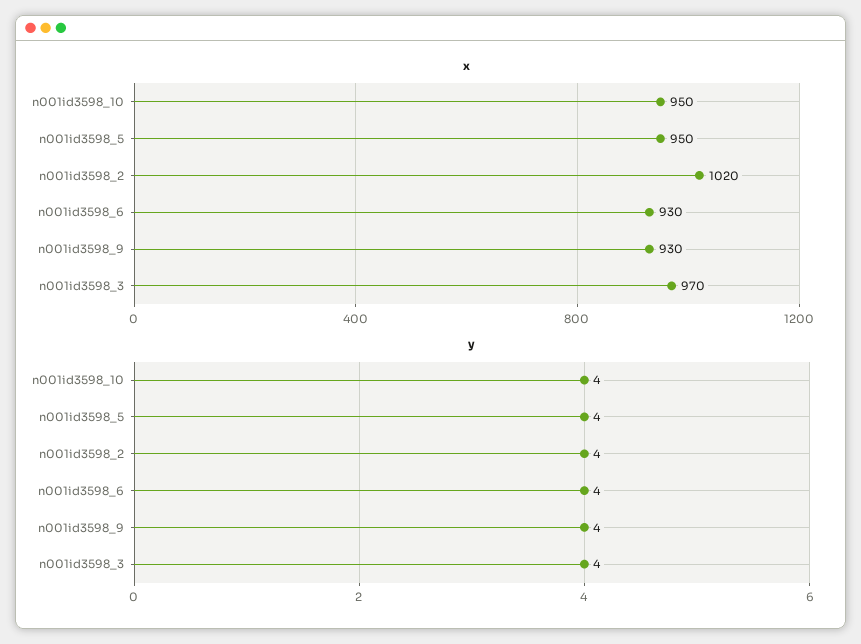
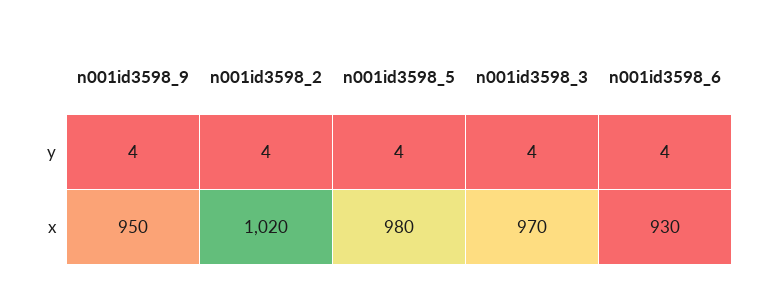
  {
    "x": {
-     "n001id3598_10": 950,
-     "n001id3598_5": 950,
+     "n001id3598_5": 980,
      "n001id3598_2": 1020,
      "n001id3598_6": 930,
-     "n001id3598_9": 930,
+     "n001id3598_9": 950,
      "n001id3598_3": 970
    },
    "y": {
-     "n001id3598_10": 4,
      "n001id3598_5": 4,
      "n001id3598_2": 4,
      "n001id3598_6": 4,
      "n001id3598_9": 4,
      "n001id3598_3": 4
    }
  }

